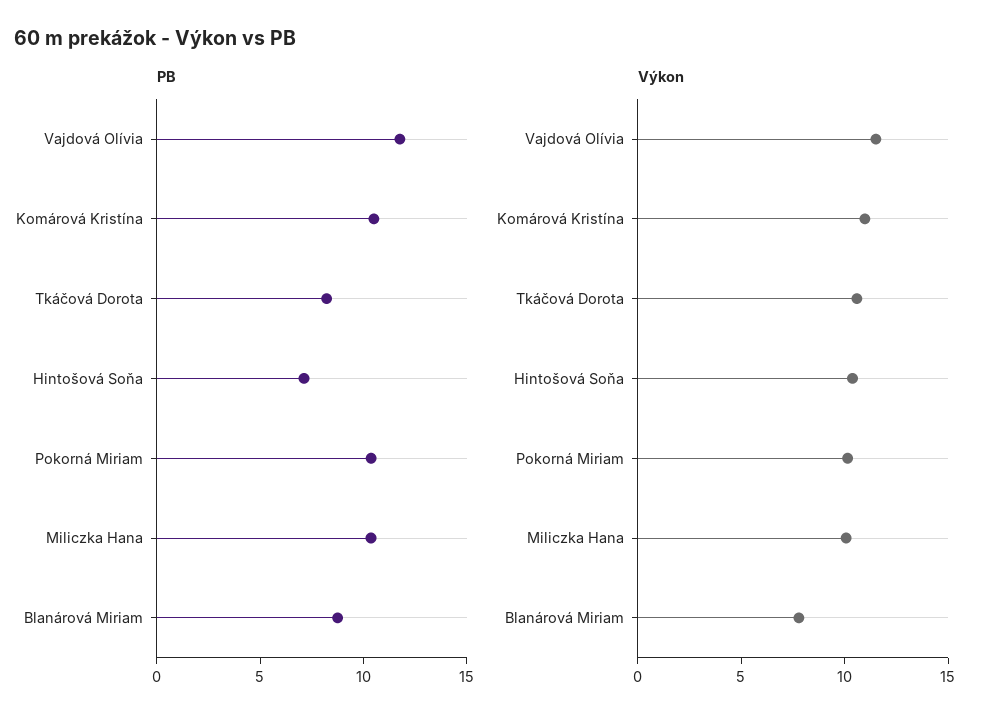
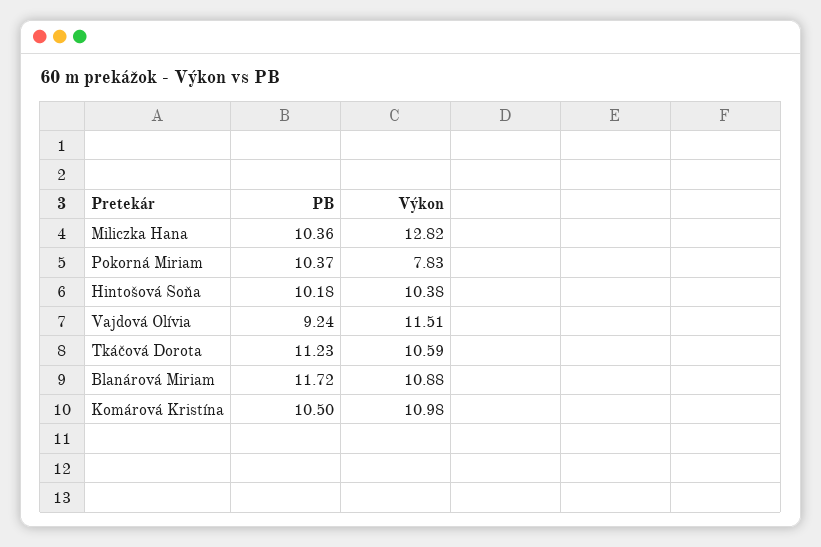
  {
    "PB": {
-     "Vajdová Olívia": 12,
+     "Vajdová Olívia": 9.24,
      "Komárová Kristína": 10.5,
-     "Tkáčová Dorota": 8,
+     "Tkáčová Dorota": 11.23,
-     "Hintošová Soňa": 7,
+     "Hintošová Soňa": 10.18,
      "Pokorná Miriam": 10.37,
      "Miliczka Hana": 10.36,
-     "Blanárová Miriam": 9
+     "Blanárová Miriam": 11.72
    },
    "Výkon": {
      "Vajdová Olívia": 11.51,
      "Komárová Kristína": 10.98,
      "Tkáčová Dorota": 10.59,
      "Hintošová Soňa": 10.38,
-     "Pokorná Miriam": 10,
+     "Pokorná Miriam": 7.83,
-     "Miliczka Hana": 10,
+     "Miliczka Hana": 12.82,
-     "Blanárová Miriam": 8
+     "Blanárová Miriam": 10.88
    }
  }

